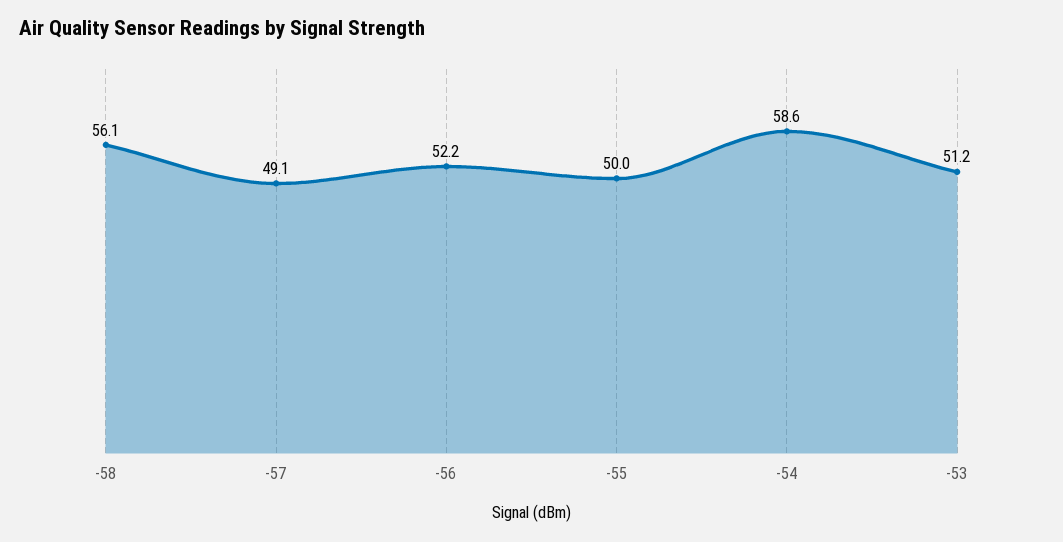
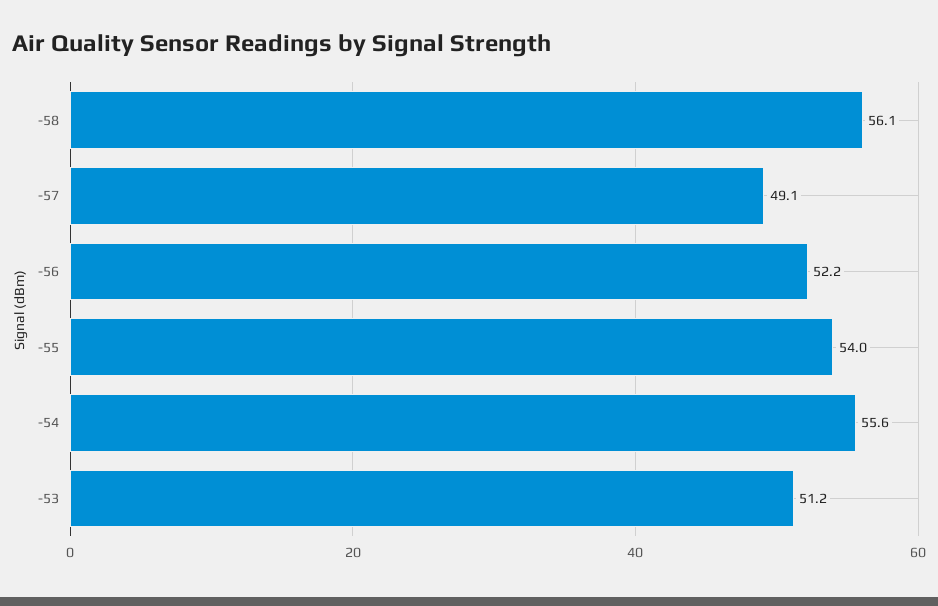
  {
    "-58": 56.1,
    "-57": 49.1,
    "-56": 52.2,
-   "-55": 50,
+   "-55": 54,
-   "-54": 58.6,
+   "-54": 55.6,
    "-53": 51.2
  }

